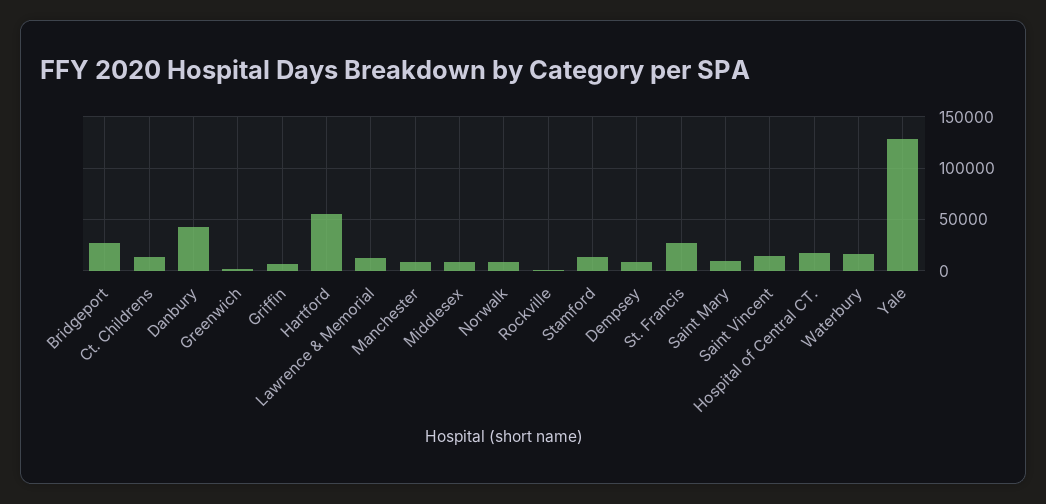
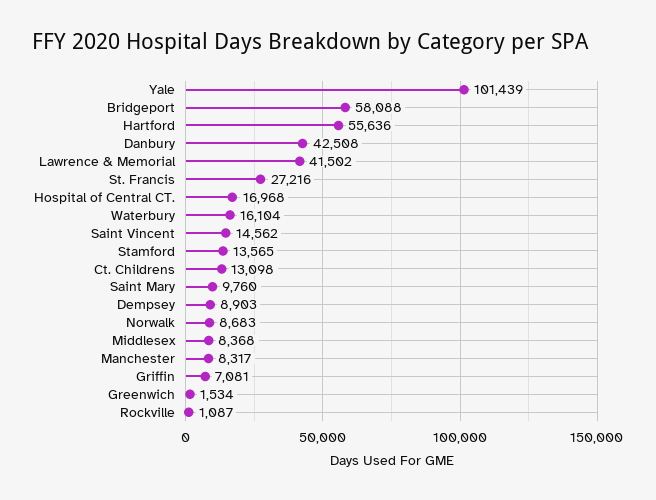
  {
-   "Bridgeport": 30000,
+   "Bridgeport": 58088,
    "Ct. Childrens": 13098,
    "Danbury": 42508,
    "Greenwich": 1534,
    "Griffin": 7081,
    "Hartford": 55636,
-   "Lawrence & Memorial": 10000,
+   "Lawrence & Memorial": 41502,
    "Manchester": 8317,
    "Middlesex": 8368,
    "Norwalk": 8683,
    "Rockville": 1087,
    "Stamford": 13565,
    "Dempsey": 8903,
    "St. Francis": 27216,
    "Saint Mary": 9760,
    "Saint Vincent": 14562,
    "Hospital of Central CT.": 16968,
    "Waterbury": 16104,
-   "Yale": 130000
+   "Yale": 101439
  }

